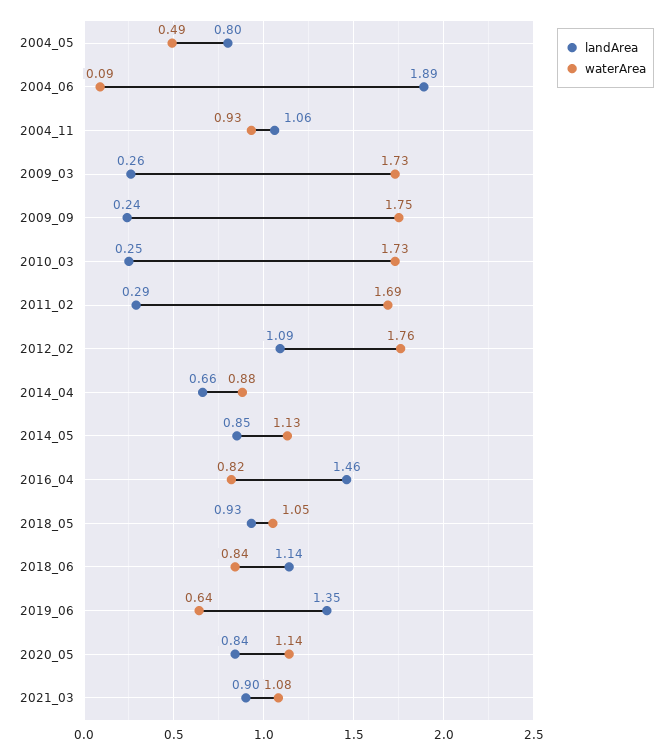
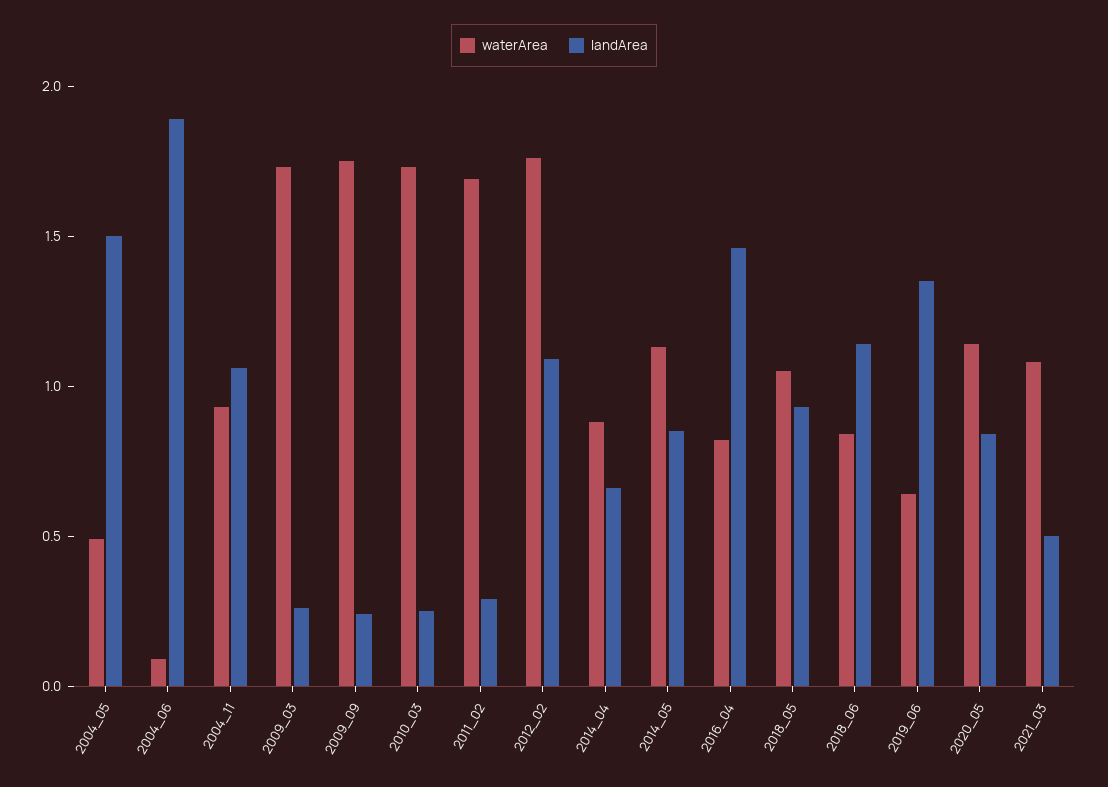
  {
    "landArea": {
-     "2004_05": 0.8,
+     "2004_05": 1.5,
      "2004_06": 1.89,
      "2004_11": 1.06,
      "2009_03": 0.26,
      "2009_09": 0.24,
      "2010_03": 0.25,
      "2011_02": 0.29,
      "2012_02": 1.09,
      "2014_04": 0.66,
      "2014_05": 0.85,
      "2016_04": 1.46,
      "2018_05": 0.93,
      "2018_06": 1.14,
      "2019_06": 1.35,
      "2020_05": 0.84,
-     "2021_03": 0.9
+     "2021_03": 0.5
    },
    "waterArea": {
      "2004_05": 0.49,
      "2004_06": 0.09,
      "2004_11": 0.93,
      "2009_03": 1.73,
      "2009_09": 1.75,
      "2010_03": 1.73,
      "2011_02": 1.69,
      "2012_02": 1.76,
      "2014_04": 0.88,
      "2014_05": 1.13,
      "2016_04": 0.82,
      "2018_05": 1.05,
      "2018_06": 0.84,
      "2019_06": 0.64,
      "2020_05": 1.14,
      "2021_03": 1.08
    }
  }

